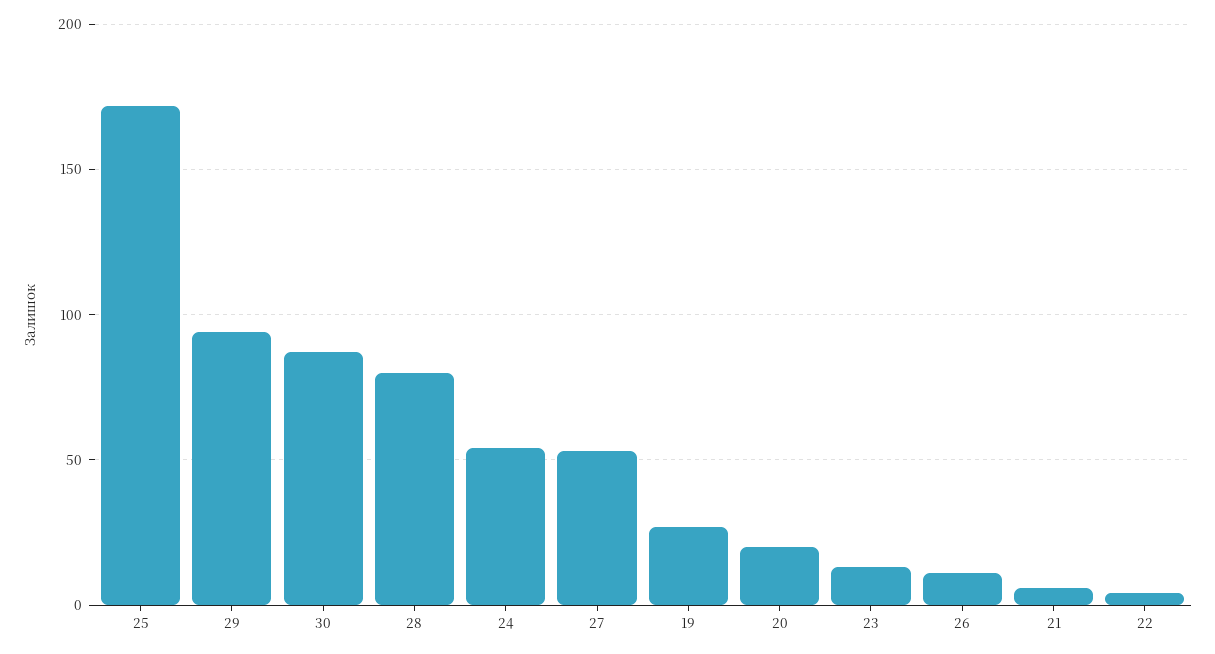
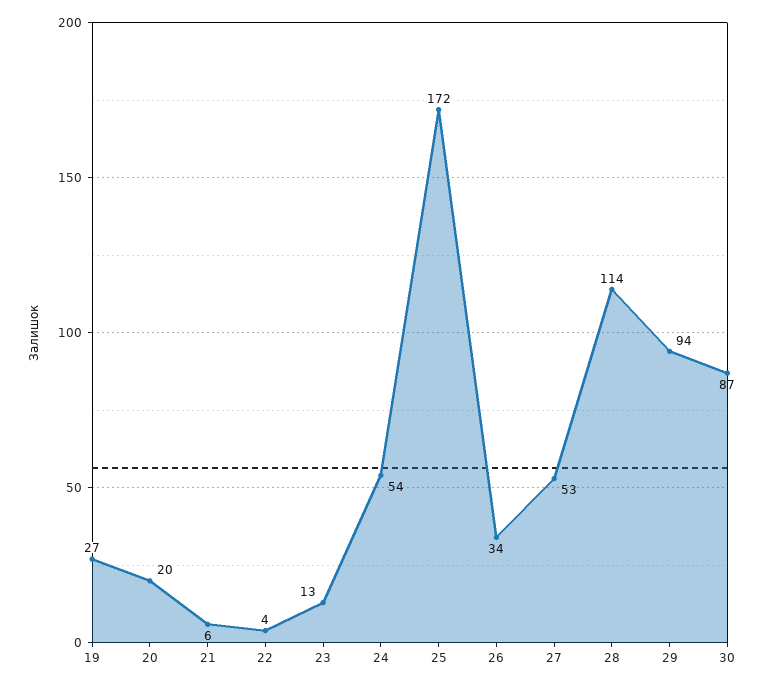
  {
    "25": 172,
    "29": 94,
    "30": 87,
-   "28": 80,
+   "28": 114,
    "24": 54,
    "27": 53,
    "19": 27,
    "20": 20,
    "23": 13,
-   "26": 10,
+   "26": 34,
    "21": 6,
    "22": 4
  }

